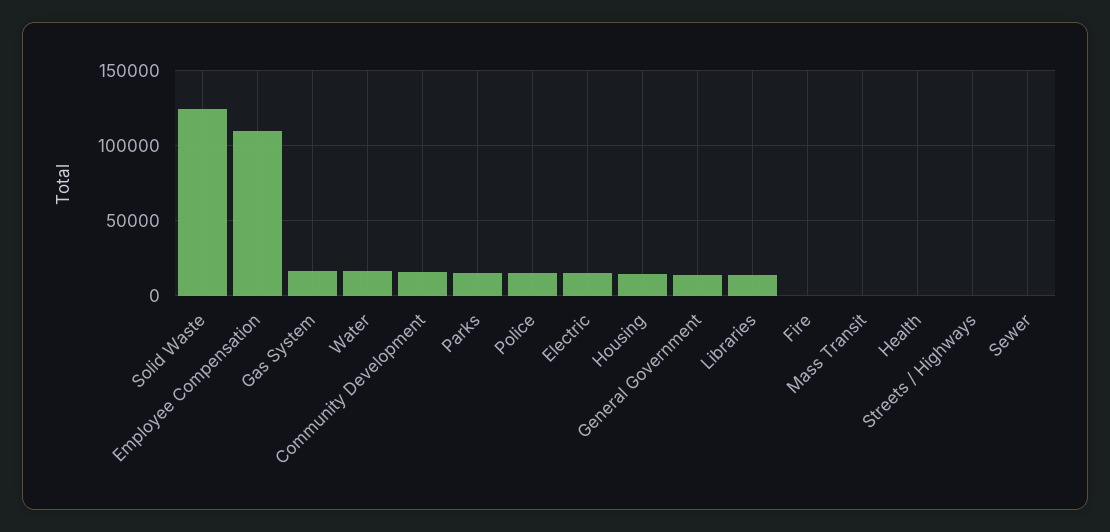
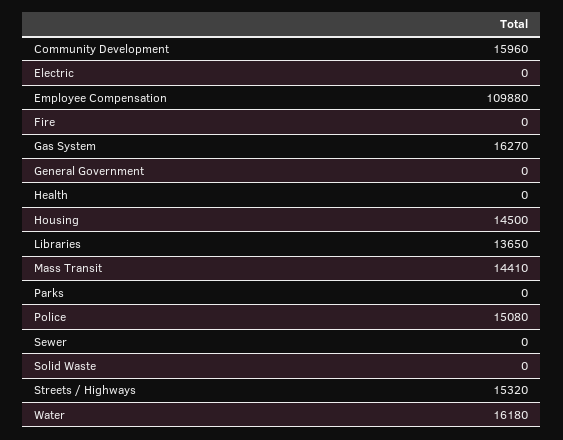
  {
-   "Solid Waste": 125000,
+   "Solid Waste": 0,
    "Employee Compensation": 109880,
    "Gas System": 16270,
    "Water": 16180,
    "Community Development": 15960,
-   "Parks": 15000,
+   "Parks": 0,
    "Police": 15080,
-   "Electric": 15000,
+   "Electric": 0,
    "Housing": 14500,
-   "General Government": 15000,
+   "General Government": 0,
    "Libraries": 13650,
    "Fire": 0,
-   "Mass Transit": 0,
+   "Mass Transit": 14410,
    "Health": 0,
-   "Streets / Highways": 0,
+   "Streets / Highways": 15320,
    "Sewer": 0
  }

